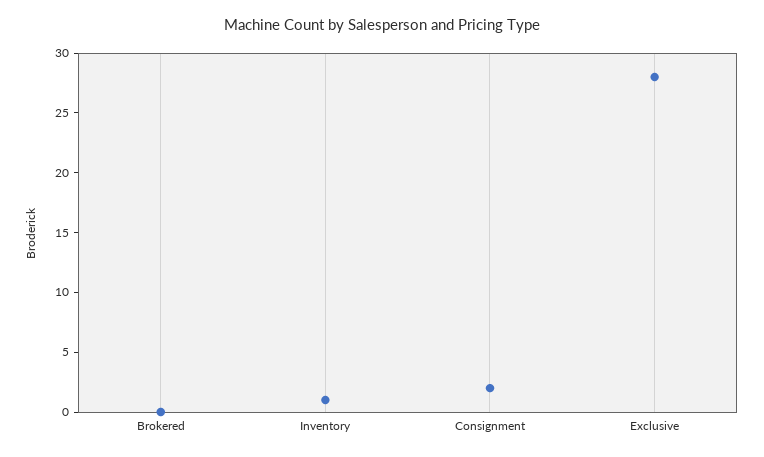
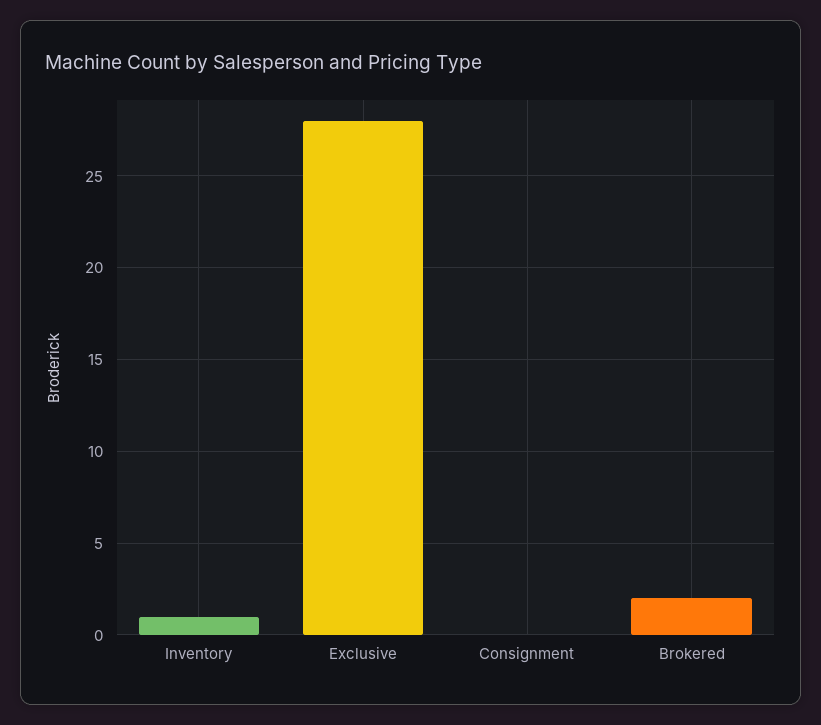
  {
-   "Brokered": 0,
+   "Brokered": 2,
    "Inventory": 1,
-   "Consignment": 2,
+   "Consignment": 0,
    "Exclusive": 28
  }

